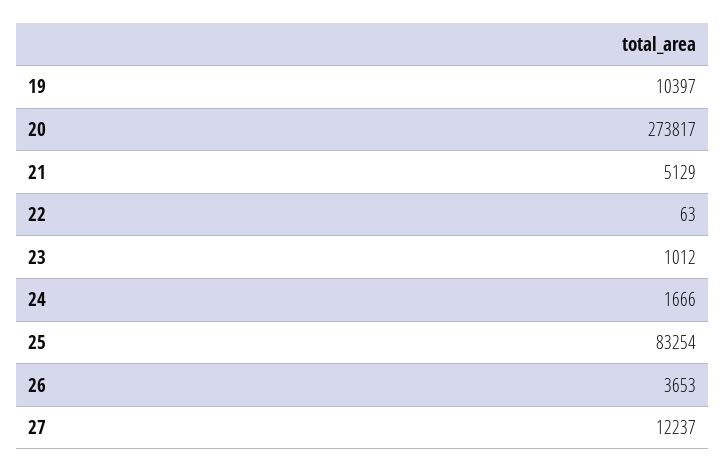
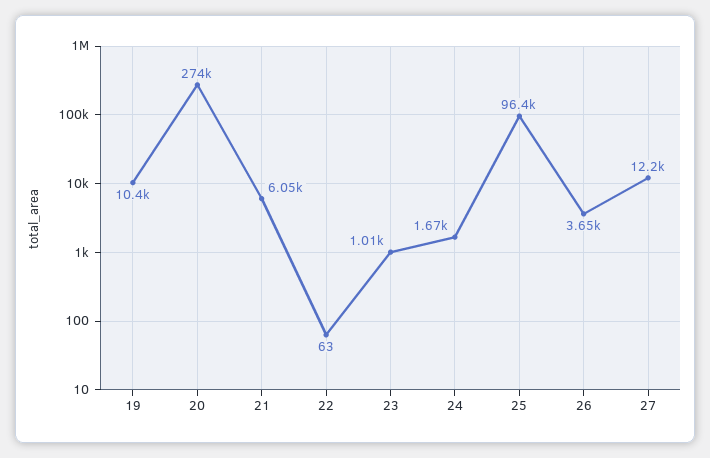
  {
    "19": 10397,
    "20": 273817,
-   "21": 5129,
+   "21": 6050,
    "22": 63,
    "23": 1012,
    "24": 1666,
-   "25": 83254,
+   "25": 96400,
    "26": 3653,
    "27": 12237
  }

